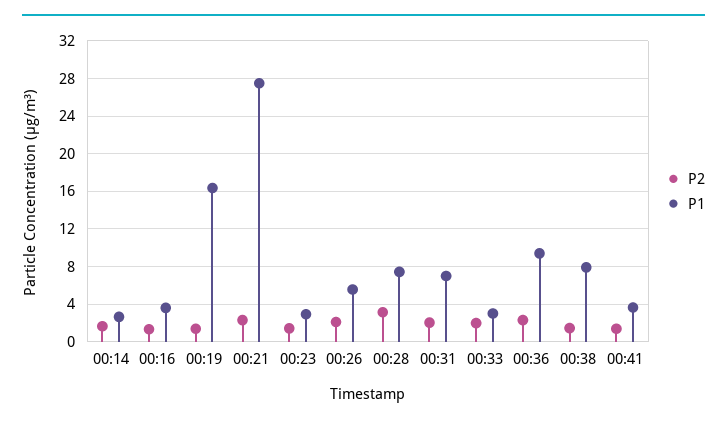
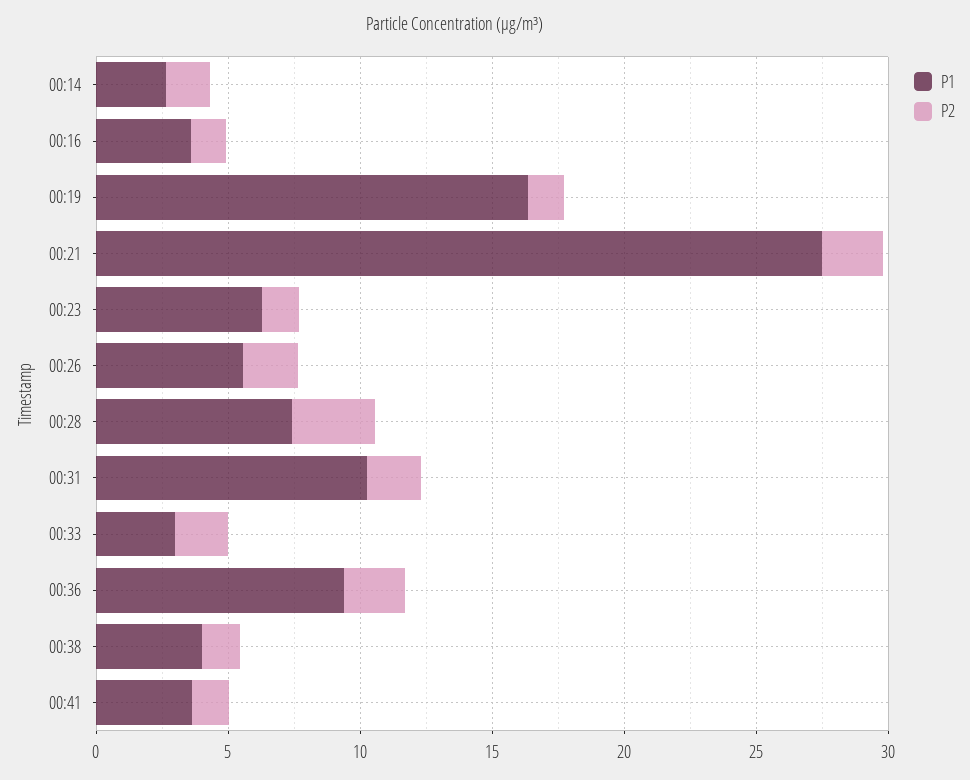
  {
    "P2": {
      "00:14": 2,
      "00:16": 1,
      "00:19": 1,
      "00:21": 2,
      "00:23": 1,
      "00:26": 2,
      "00:28": 3,
      "00:31": 2,
      "00:33": 2,
      "00:36": 2,
      "00:38": 1,
      "00:41": 1
    },
    "P1": {
      "00:14": 3,
      "00:16": 4,
      "00:19": 16,
      "00:21": 28,
-     "00:23": 3,
+     "00:23": 6,
      "00:26": 6,
      "00:28": 7,
-     "00:31": 7,
+     "00:31": 10,
      "00:33": 3,
      "00:36": 9,
-     "00:38": 8,
+     "00:38": 4,
      "00:41": 4
    }
  }

